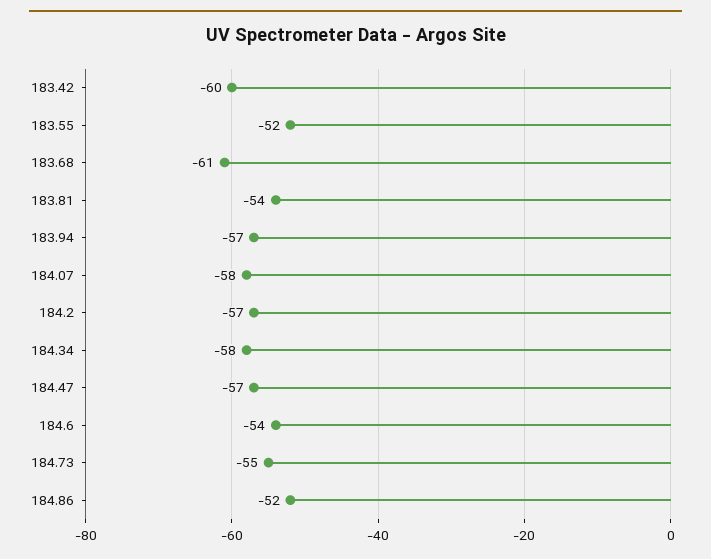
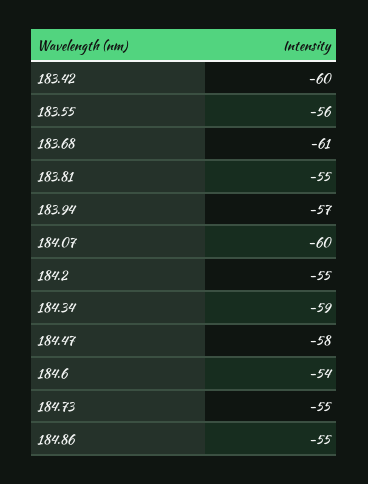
  {
    "183.42": -60,
-   "183.55": -52,
+   "183.55": -56,
    "183.68": -61,
-   "183.81": -54,
+   "183.81": -55,
    "183.94": -57,
-   "184.07": -58,
+   "184.07": -60,
-   "184.2": -57,
+   "184.2": -55,
-   "184.34": -58,
+   "184.34": -59,
-   "184.47": -57,
+   "184.47": -58,
    "184.6": -54,
    "184.73": -55,
-   "184.86": -52
+   "184.86": -55
  }

